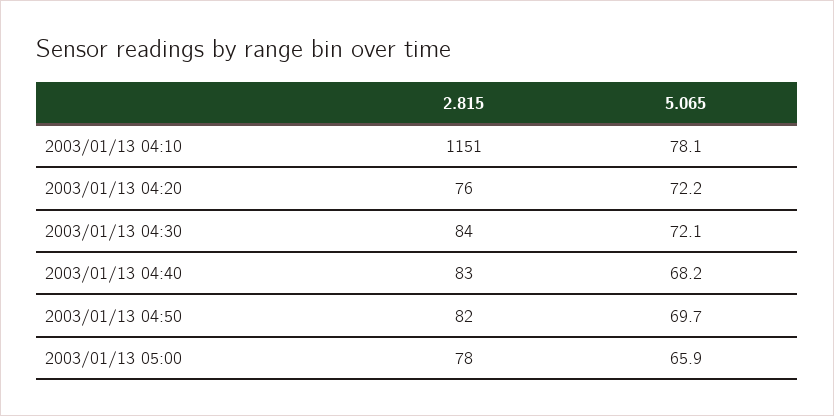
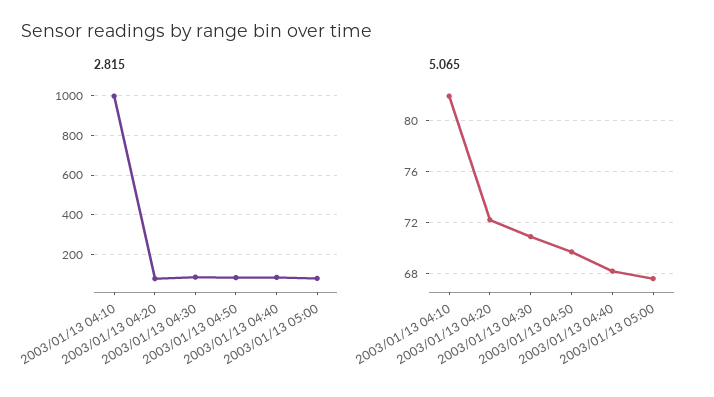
  {
    "2.815": {
-     "2003/01/13 04:10": 1151,
+     "2003/01/13 04:10": 1000,
      "2003/01/13 04:20": 76,
      "2003/01/13 04:30": 84,
      "2003/01/13 04:40": 83,
      "2003/01/13 04:50": 82,
      "2003/01/13 05:00": 78
    },
    "5.065": {
-     "2003/01/13 04:10": 78.1,
+     "2003/01/13 04:10": 82,
      "2003/01/13 04:20": 72.2,
-     "2003/01/13 04:30": 72.1,
+     "2003/01/13 04:30": 71,
      "2003/01/13 04:40": 68.2,
      "2003/01/13 04:50": 69.7,
-     "2003/01/13 05:00": 65.9
+     "2003/01/13 05:00": 67.5
    }
  }

